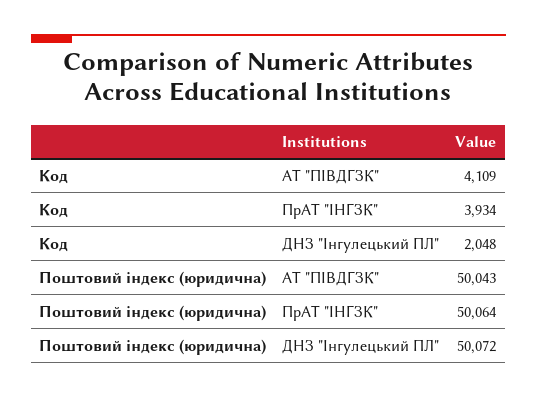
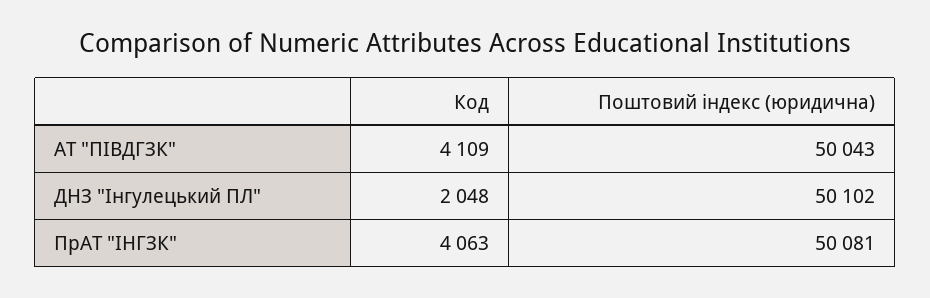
  {
    "Код": {
      "АТ \"ПІВДГЗК\"": 4109,
-     "ПрАТ \"ІНГЗК\"": 3934,
+     "ПрАТ \"ІНГЗК\"": 4063,
      "ДНЗ \"Інгулецький ПЛ\"": 2048
    },
    "Поштовий індекс (юридична)": {
      "АТ \"ПІВДГЗК\"": 50043,
-     "ПрАТ \"ІНГЗК\"": 50064,
+     "ПрАТ \"ІНГЗК\"": 50081,
-     "ДНЗ \"Інгулецький ПЛ\"": 50072
+     "ДНЗ \"Інгулецький ПЛ\"": 50102
    }
  }

